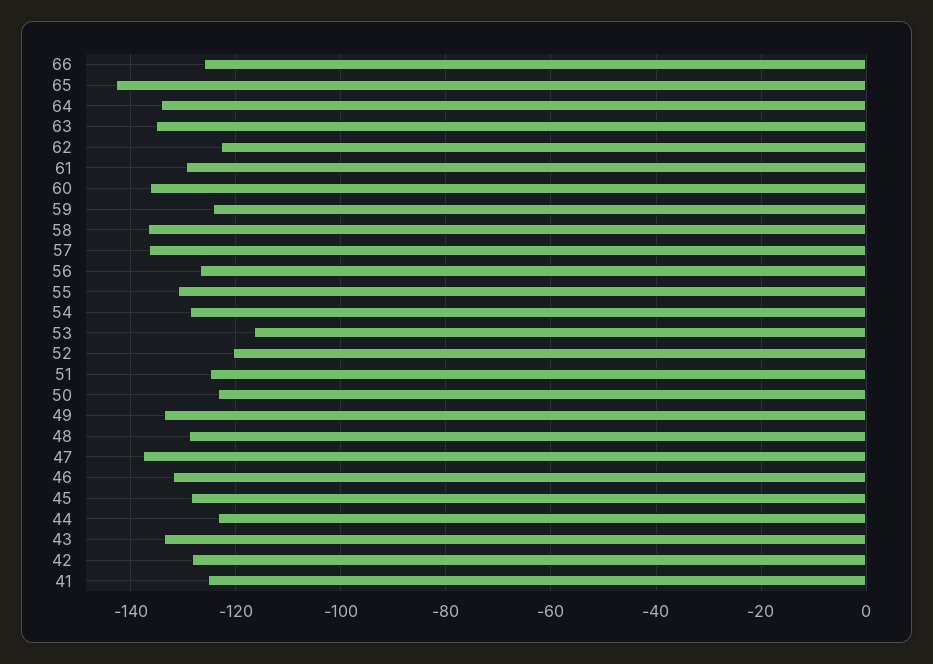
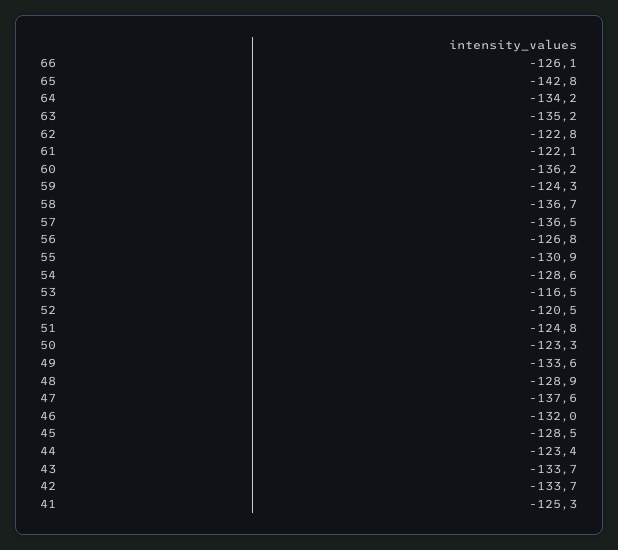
  {
    "66": -126.1,
    "65": -142.8,
    "64": -134.2,
    "63": -135.2,
    "62": -122.8,
-   "61": -130,
+   "61": -122.1,
    "60": -136.2,
    "59": -124.3,
    "58": -136.7,
    "57": -136.5,
    "56": -126.8,
    "55": -130.9,
    "54": -128.6,
    "53": -116.5,
    "52": -120.5,
    "51": -124.8,
    "50": -123.3,
    "49": -133.6,
    "48": -128.9,
    "47": -137.6,
    "46": -132,
    "45": -128.5,
    "44": -123.4,
    "43": -133.7,
-   "42": -128,
+   "42": -133.7,
    "41": -125.3
  }

